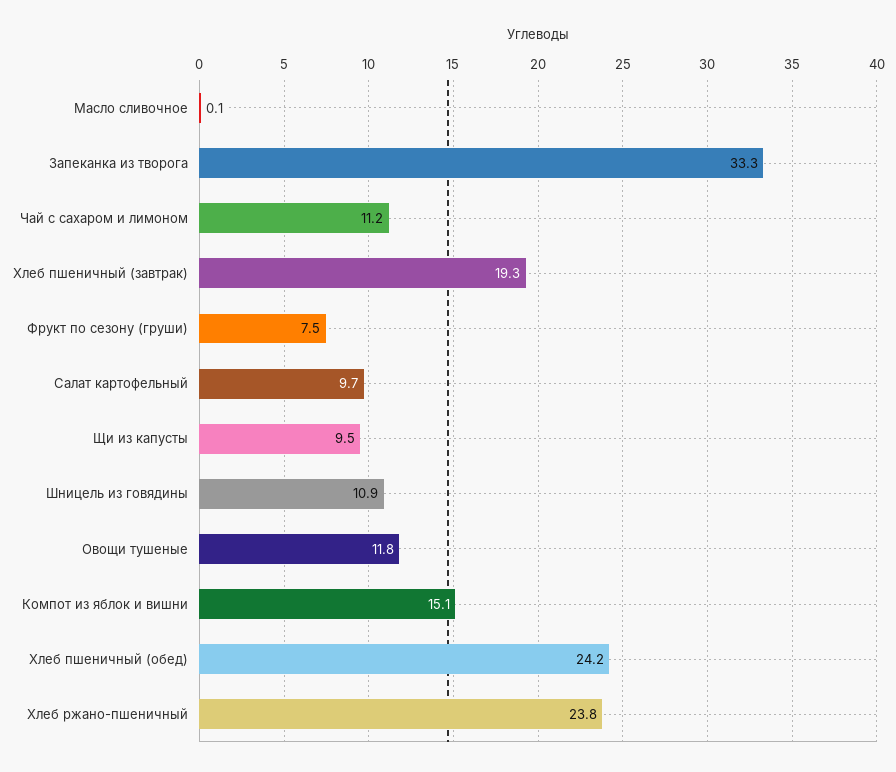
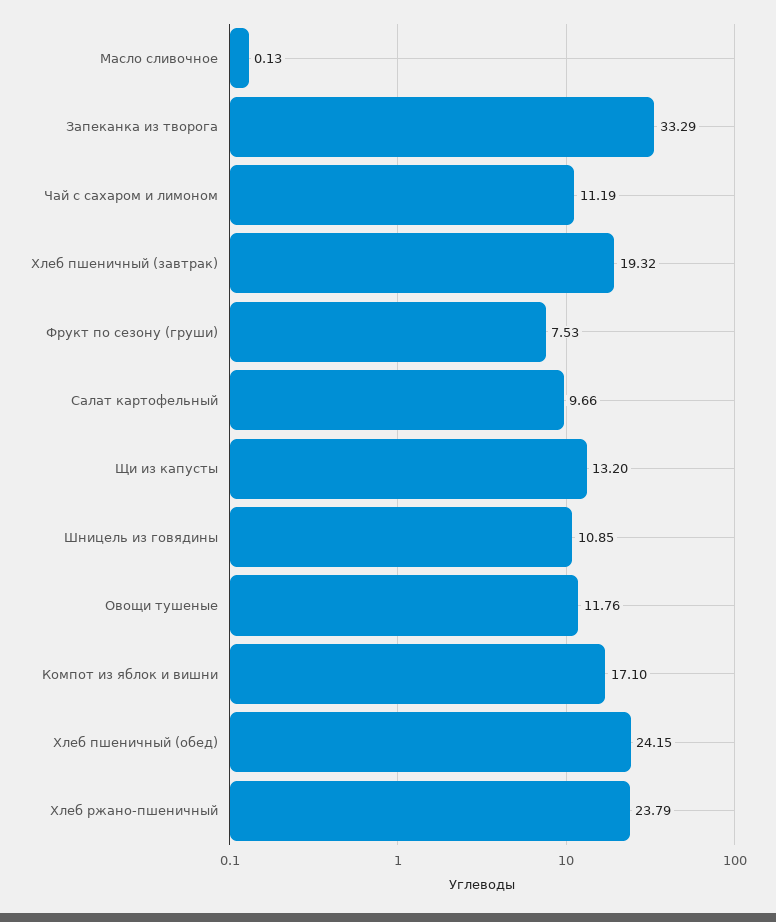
  {
    "Масло сливочное": 0.13,
    "Запеканка из творога": 33.29,
    "Чай с сахаром и лимоном": 11.19,
    "Хлеб пшеничный (завтрак)": 19.32,
    "Фрукт по сезону (груши)": 7.53,
    "Салат картофельный": 9.66,
-   "Щи из капусты": 9.5,
+   "Щи из капусты": 13.2,
    "Шницель из говядины": 10.85,
    "Овощи тушеные": 11.76,
-   "Компот из яблок и вишни": 15.1,
+   "Компот из яблок и вишни": 17.1,
    "Хлеб пшеничный (обед)": 24.15,
    "Хлеб ржано-пшеничный": 23.79
  }

